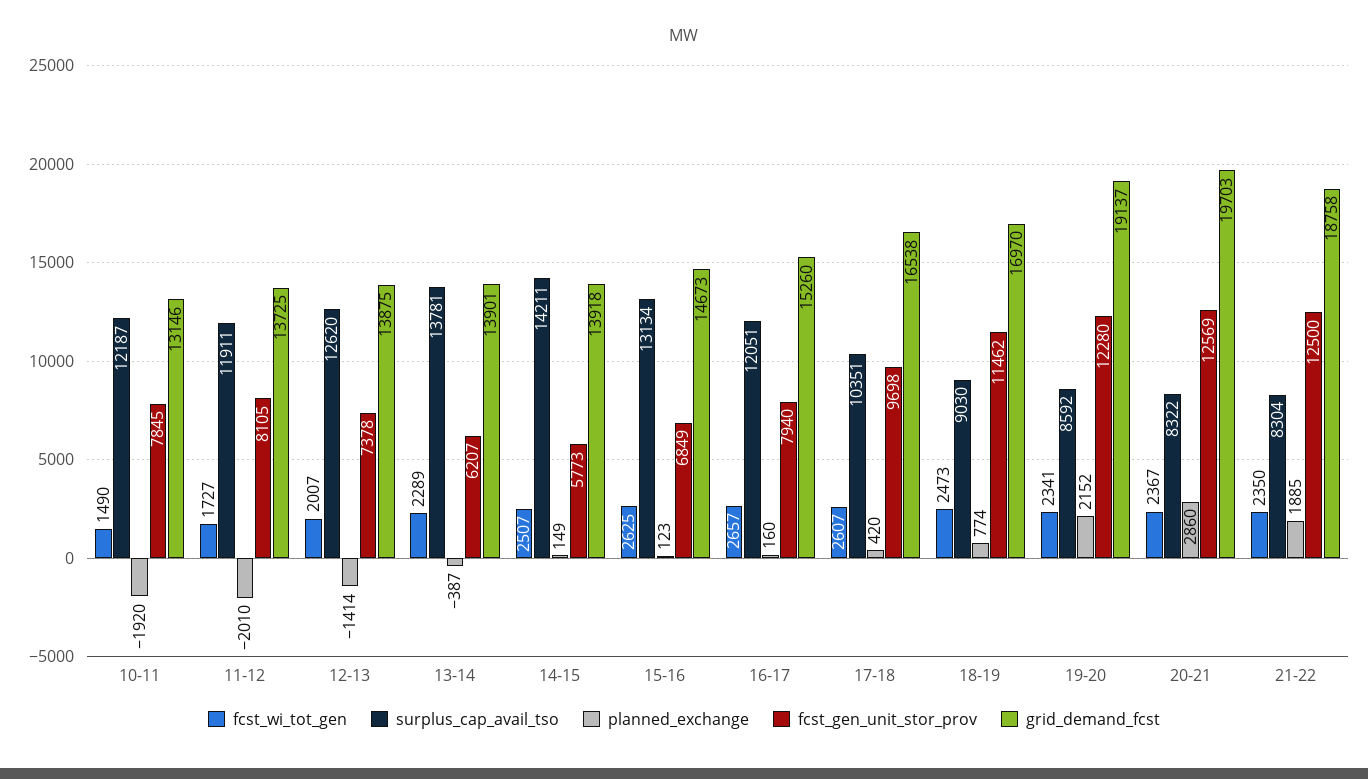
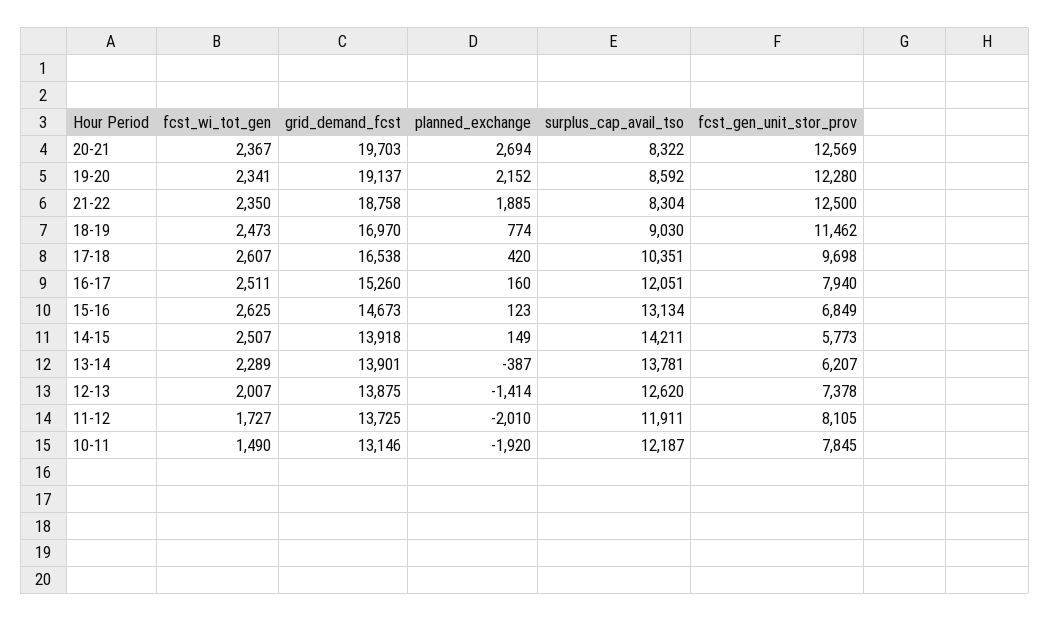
  {
    "fcst_wi_tot_gen": {
      "10-11": 1490,
      "11-12": 1727,
      "12-13": 2007,
      "13-14": 2289,
      "14-15": 2507,
      "15-16": 2625,
-     "16-17": 2657,
+     "16-17": 2511,
      "17-18": 2607,
      "18-19": 2473,
      "19-20": 2341,
      "20-21": 2367,
      "21-22": 2350
    },
    "surplus_cap_avail_tso": {
      "10-11": 12187,
      "11-12": 11911,
      "12-13": 12620,
      "13-14": 13781,
      "14-15": 14211,
      "15-16": 13134,
      "16-17": 12051,
      "17-18": 10351,
      "18-19": 9030,
      "19-20": 8592,
      "20-21": 8322,
      "21-22": 8304
    },
    "planned_exchange": {
      "10-11": -1920,
      "11-12": -2010,
      "12-13": -1414,
      "13-14": -387,
      "14-15": 149,
      "15-16": 123,
      "16-17": 160,
      "17-18": 420,
      "18-19": 774,
      "19-20": 2152,
-     "20-21": 2860,
+     "20-21": 2694,
      "21-22": 1885
    },
    "fcst_gen_unit_stor_prov": {
      "10-11": 7845,
      "11-12": 8105,
      "12-13": 7378,
      "13-14": 6207,
      "14-15": 5773,
      "15-16": 6849,
      "16-17": 7940,
      "17-18": 9698,
      "18-19": 11462,
      "19-20": 12280,
      "20-21": 12569,
      "21-22": 12500
    },
    "grid_demand_fcst": {
      "10-11": 13146,
      "11-12": 13725,
      "12-13": 13875,
      "13-14": 13901,
      "14-15": 13918,
      "15-16": 14673,
      "16-17": 15260,
      "17-18": 16538,
      "18-19": 16970,
      "19-20": 19137,
      "20-21": 19703,
      "21-22": 18758
    }
  }

